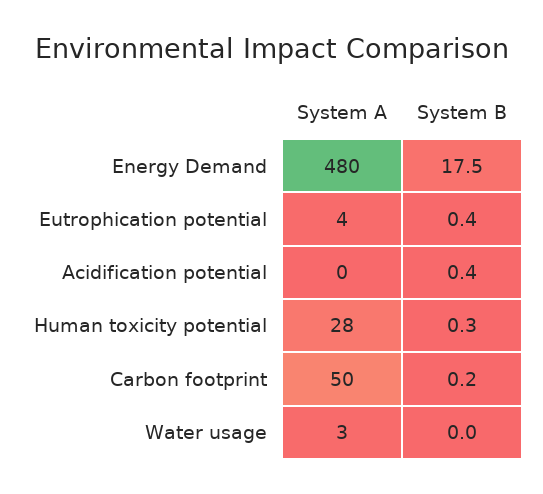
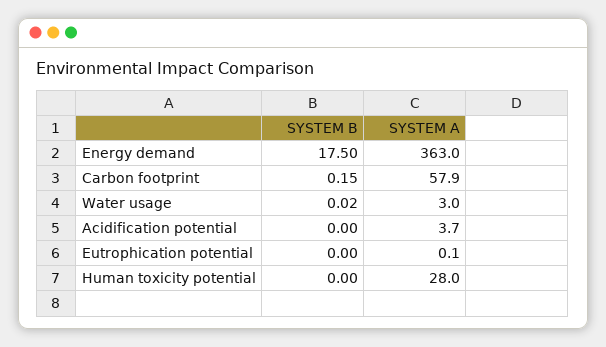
  {
    "System A": {
-     "Energy Demand": 480,
+     "Energy Demand": 363,
-     "Eutrophication potential": 4,
+     "Eutrophication potential": 0.1,
-     "Acidification potential": 0,
+     "Acidification potential": 3.7,
      "Human toxicity potential": 28,
-     "Carbon footprint": 50,
+     "Carbon footprint": 57.9,
      "Water usage": 3
    },
    "System B": {
      "Energy Demand": 17.5,
-     "Eutrophication potential": 0.4,
+     "Eutrophication potential": 0,
-     "Acidification potential": 0.4,
+     "Acidification potential": 0,
-     "Human toxicity potential": 0.3,
+     "Human toxicity potential": 0,
      "Carbon footprint": 0.15,
      "Water usage": 0.02
    }
  }

